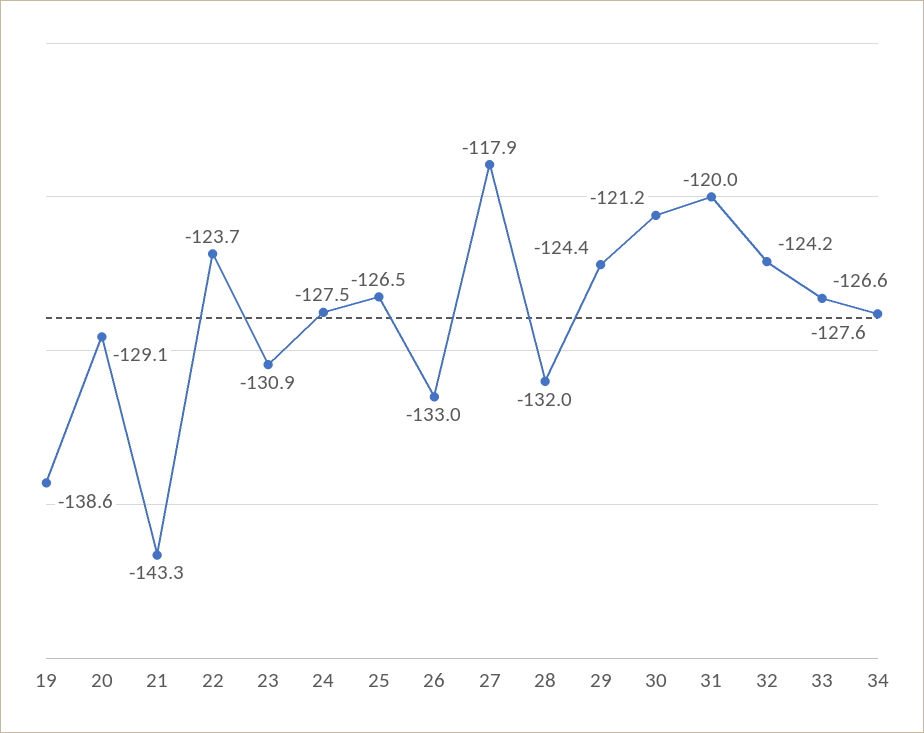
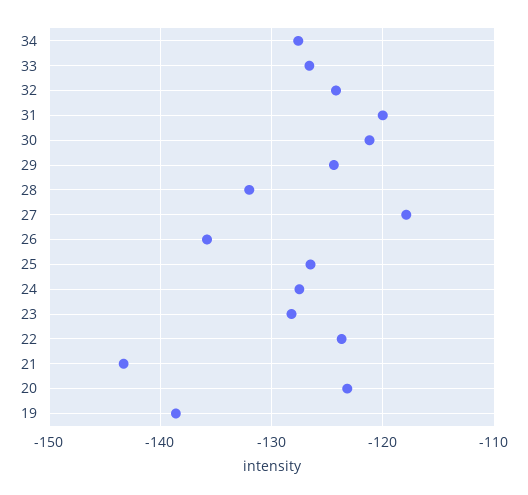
  {
    "19": -138.6,
-   "20": -129.1,
+   "20": -123,
    "21": -143.3,
    "22": -123.7,
-   "23": -130.9,
+   "23": -128,
    "24": -127.5,
    "25": -126.5,
-   "26": -133,
+   "26": -136,
    "27": -117.9,
    "28": -132,
    "29": -124.4,
    "30": -121.2,
    "31": -120,
    "32": -124.2,
    "33": -126.6,
    "34": -127.6
  }

